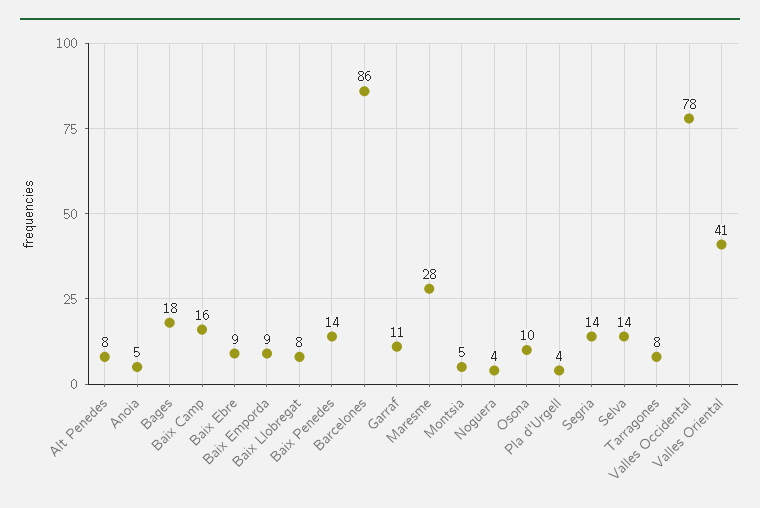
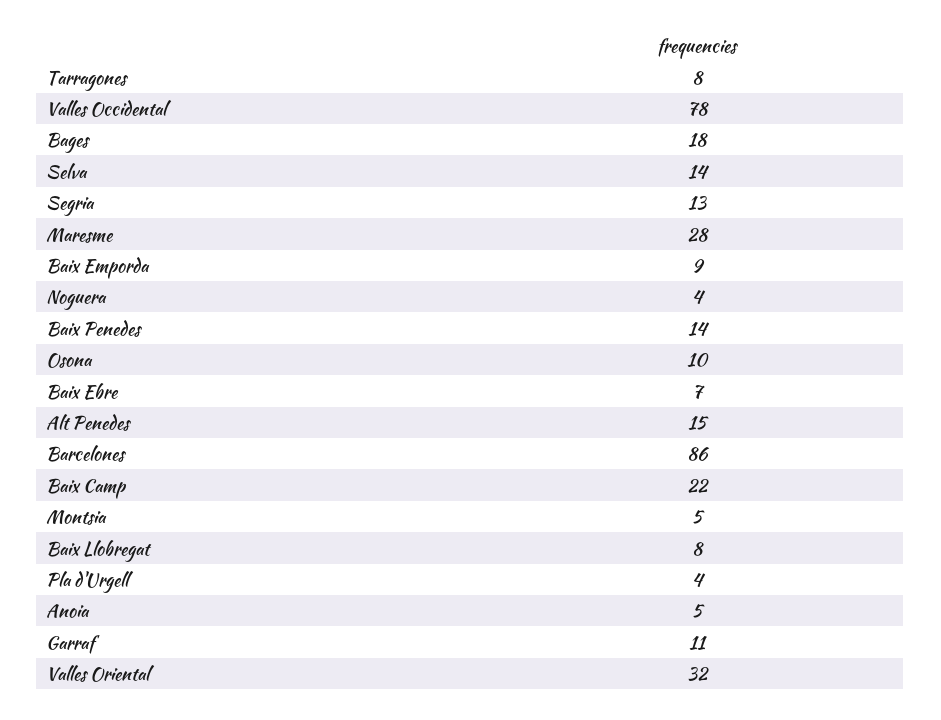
  {
-   "Alt Penedes": 8,
+   "Alt Penedes": 15,
    "Anoia": 5,
    "Bages": 18,
-   "Baix Camp": 16,
+   "Baix Camp": 22,
-   "Baix Ebre": 9,
+   "Baix Ebre": 7,
    "Baix Emporda": 9,
    "Baix Llobregat": 8,
    "Baix Penedes": 14,
    "Barcelones": 86,
    "Garraf": 11,
    "Maresme": 28,
    "Montsia": 5,
    "Noguera": 4,
    "Osona": 10,
    "Pla d'Urgell": 4,
-   "Segria": 14,
+   "Segria": 13,
    "Selva": 14,
    "Tarragones": 8,
    "Valles Occidental": 78,
-   "Valles Oriental": 41
+   "Valles Oriental": 32
  }

